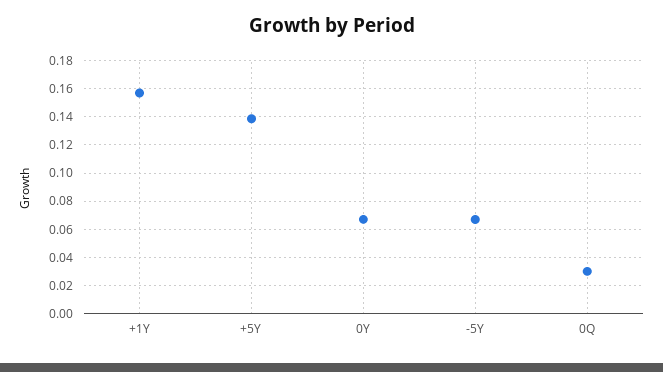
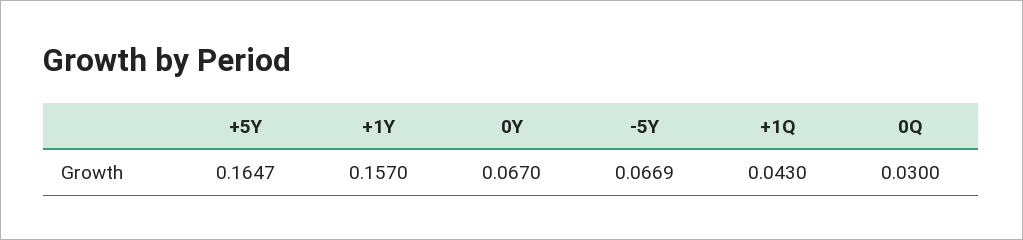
  {
    "+1Y": 0.157,
-   "+5Y": 0.14,
+   "+5Y": 0.1647,
    "0Y": 0.067,
    "-5Y": 0.0669,
-   "0Q": 0.03
+   "0Q": 0.03,
+   "+1Q": 0.043
  }

